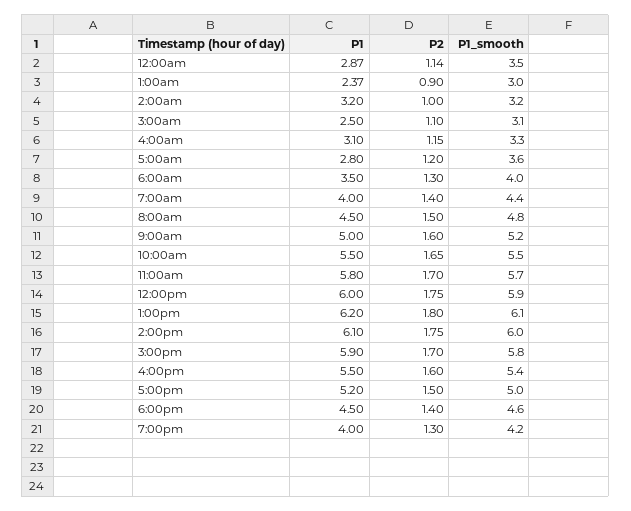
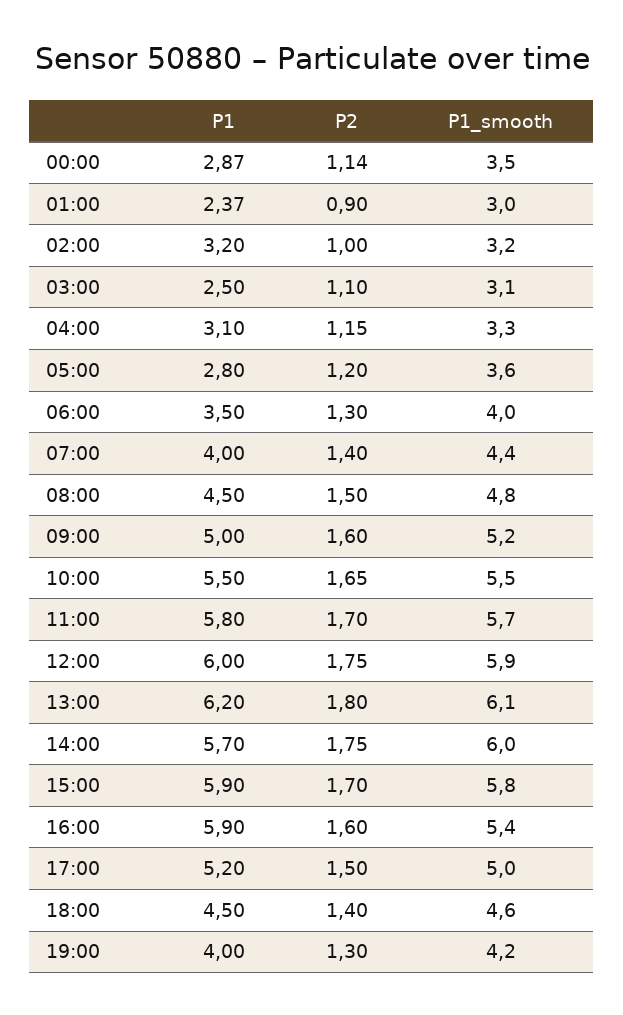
  {
    "P1": {
      "12:00am": 2.87,
      "1:00am": 2.37,
      "2:00am": 3.2,
      "3:00am": 2.5,
      "4:00am": 3.1,
      "5:00am": 2.8,
      "6:00am": 3.5,
      "7:00am": 4,
      "8:00am": 4.5,
      "9:00am": 5,
      "10:00am": 5.5,
      "11:00am": 5.8,
      "12:00pm": 6,
      "1:00pm": 6.2,
-     "2:00pm": 6.1,
+     "2:00pm": 5.7,
      "3:00pm": 5.9,
-     "4:00pm": 5.5,
+     "4:00pm": 5.9,
      "5:00pm": 5.2,
      "6:00pm": 4.5,
      "7:00pm": 4
    },
    "P2": {
      "12:00am": 1.14,
      "1:00am": 0.9,
      "2:00am": 1,
      "3:00am": 1.1,
      "4:00am": 1.15,
      "5:00am": 1.2,
      "6:00am": 1.3,
      "7:00am": 1.4,
      "8:00am": 1.5,
      "9:00am": 1.6,
      "10:00am": 1.65,
      "11:00am": 1.7,
      "12:00pm": 1.75,
      "1:00pm": 1.8,
      "2:00pm": 1.75,
      "3:00pm": 1.7,
      "4:00pm": 1.6,
      "5:00pm": 1.5,
      "6:00pm": 1.4,
      "7:00pm": 1.3
    },
    "P1_smooth": {
      "12:00am": 3.5,
      "1:00am": 3,
      "2:00am": 3.2,
      "3:00am": 3.1,
      "4:00am": 3.3,
      "5:00am": 3.6,
      "6:00am": 4,
      "7:00am": 4.4,
      "8:00am": 4.8,
      "9:00am": 5.2,
      "10:00am": 5.5,
      "11:00am": 5.7,
      "12:00pm": 5.9,
      "1:00pm": 6.1,
      "2:00pm": 6,
      "3:00pm": 5.8,
      "4:00pm": 5.4,
      "5:00pm": 5,
      "6:00pm": 4.6,
      "7:00pm": 4.2
    }
  }

